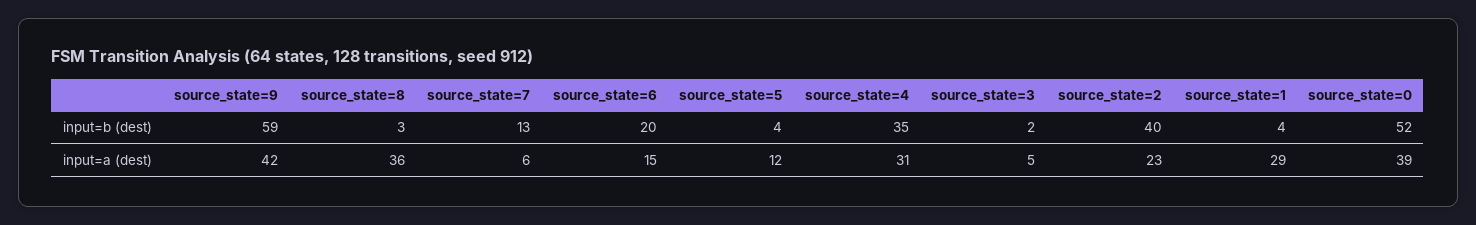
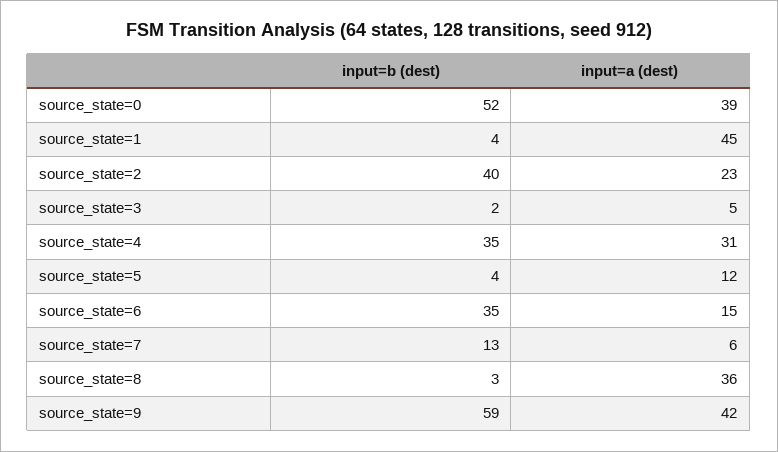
  {
    "source_state=9": {
      "input=b (dest)": 59,
      "input=a (dest)": 42
    },
    "source_state=8": {
      "input=b (dest)": 3,
      "input=a (dest)": 36
    },
    "source_state=7": {
      "input=b (dest)": 13,
      "input=a (dest)": 6
    },
    "source_state=6": {
-     "input=b (dest)": 20,
+     "input=b (dest)": 35,
      "input=a (dest)": 15
    },
    "source_state=5": {
      "input=b (dest)": 4,
      "input=a (dest)": 12
    },
    "source_state=4": {
      "input=b (dest)": 35,
      "input=a (dest)": 31
    },
    "source_state=3": {
      "input=b (dest)": 2,
      "input=a (dest)": 5
    },
    "source_state=2": {
      "input=b (dest)": 40,
      "input=a (dest)": 23
    },
    "source_state=1": {
      "input=b (dest)": 4,
-     "input=a (dest)": 29
+     "input=a (dest)": 45
    },
    "source_state=0": {
      "input=b (dest)": 52,
      "input=a (dest)": 39
    }
  }

